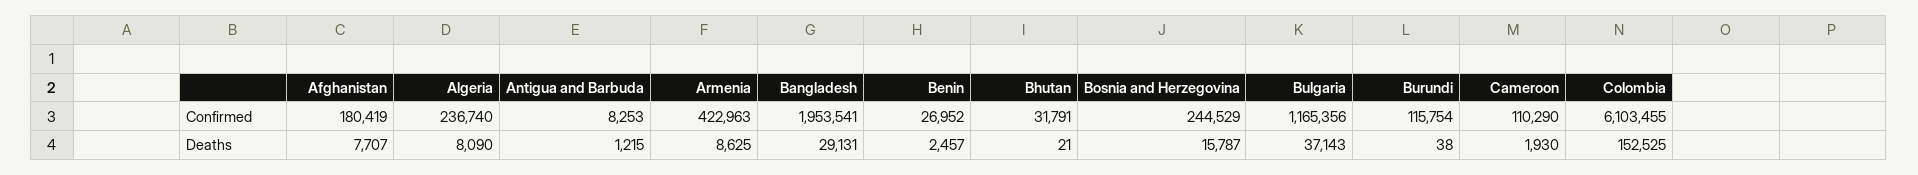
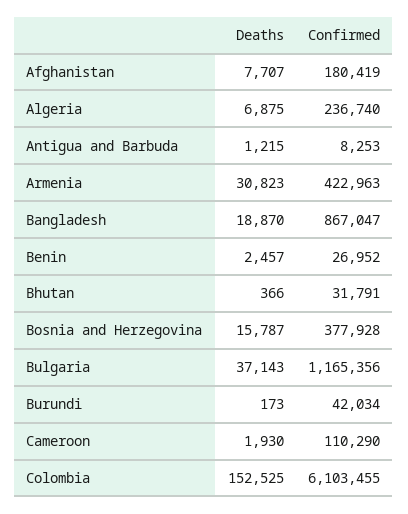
  {
    "Afghanistan": {
      "Confirmed": 180419,
      "Deaths": 7707
    },
    "Algeria": {
      "Confirmed": 236740,
-     "Deaths": 8090
+     "Deaths": 6875
    },
    "Antigua and Barbuda": {
      "Confirmed": 8253,
      "Deaths": 1215
    },
    "Armenia": {
      "Confirmed": 422963,
-     "Deaths": 8625
+     "Deaths": 30823
    },
    "Bangladesh": {
-     "Confirmed": 1953541,
+     "Confirmed": 867047,
-     "Deaths": 29131
+     "Deaths": 18870
    },
    "Benin": {
      "Confirmed": 26952,
      "Deaths": 2457
    },
    "Bhutan": {
      "Confirmed": 31791,
-     "Deaths": 21
+     "Deaths": 366
    },
    "Bosnia and Herzegovina": {
-     "Confirmed": 244529,
+     "Confirmed": 377928,
      "Deaths": 15787
    },
    "Bulgaria": {
      "Confirmed": 1165356,
      "Deaths": 37143
    },
    "Burundi": {
-     "Confirmed": 115754,
+     "Confirmed": 42034,
-     "Deaths": 38
+     "Deaths": 173
    },
    "Cameroon": {
      "Confirmed": 110290,
      "Deaths": 1930
    },
    "Colombia": {
      "Confirmed": 6103455,
      "Deaths": 152525
    }
  }

